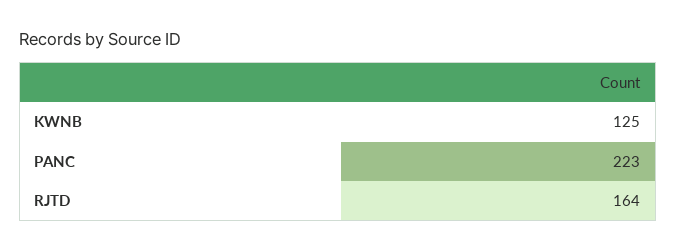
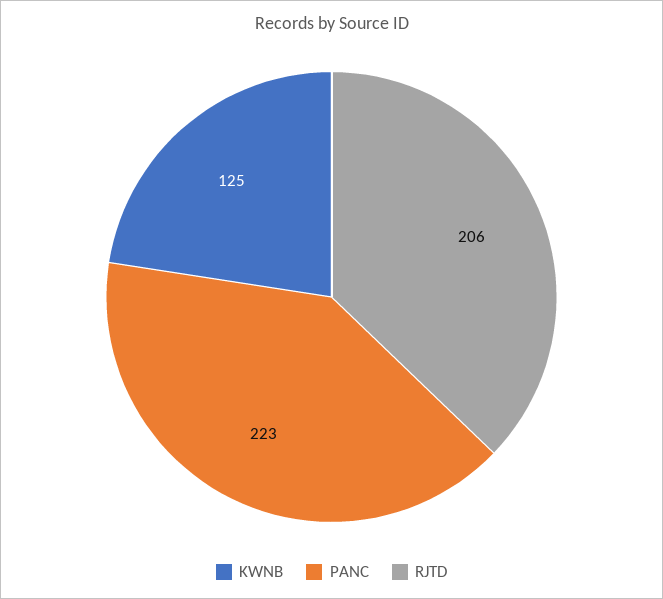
  {
    "KWNB": 125,
    "PANC": 223,
-   "RJTD": 164
+   "RJTD": 206
  }

